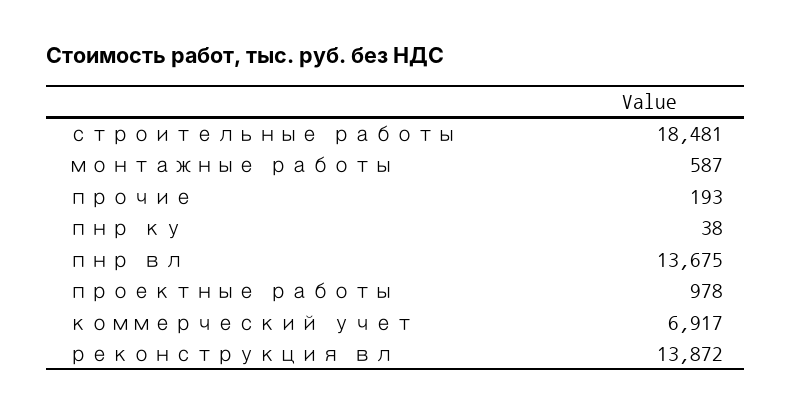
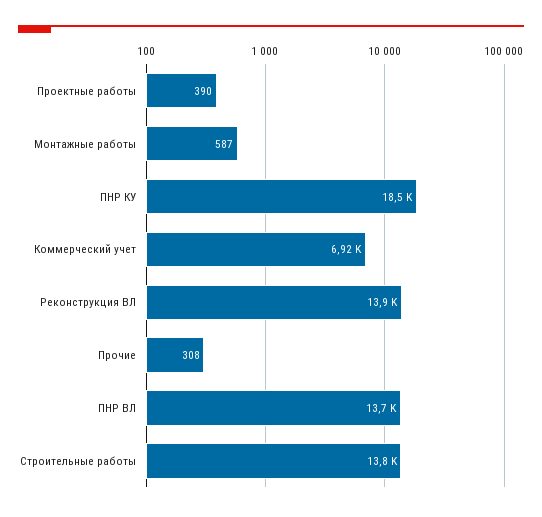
  {
-   "строительные работы": 18481,
+   "строительные работы": 13800,
    "монтажные работы": 587,
-   "прочие": 193,
+   "прочие": 308,
-   "пнр ку": 38,
+   "пнр ку": 18500,
    "пнр вл": 13675,
-   "проектные работы": 978,
+   "проектные работы": 390,
    "коммерческий учет": 6917,
    "реконструкция вл": 13872
  }

